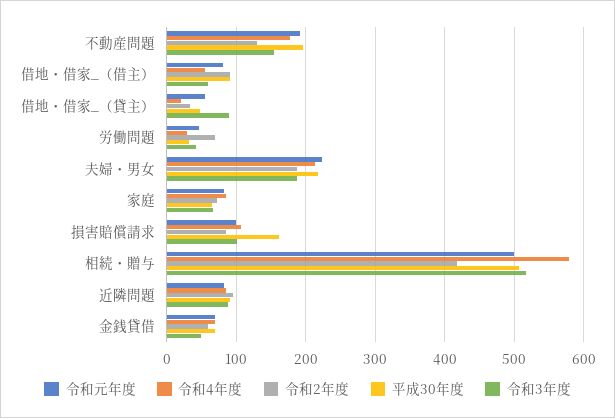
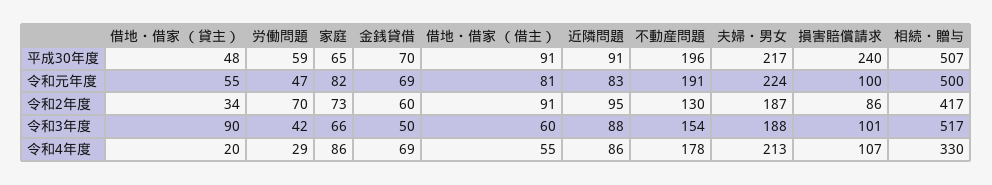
  {
    "令和元年度": {
      "不動産問題": 191,
      "借地・借家_（借主）": 81,
      "借地・借家_（貸主）": 55,
      "労働問題": 47,
      "夫婦・男女": 224,
      "家庭": 82,
      "損害賠償請求": 100,
      "相続・贈与": 500,
      "近隣問題": 83,
      "金銭貸借": 69
    },
    "令和4年度": {
      "不動産問題": 178,
      "借地・借家_（借主）": 55,
      "借地・借家_（貸主）": 20,
      "労働問題": 29,
      "夫婦・男女": 213,
      "家庭": 86,
      "損害賠償請求": 107,
-     "相続・贈与": 580,
+     "相続・贈与": 330,
      "近隣問題": 86,
      "金銭貸借": 69
    },
    "令和2年度": {
      "不動産問題": 130,
      "借地・借家_（借主）": 91,
      "借地・借家_（貸主）": 34,
      "労働問題": 70,
      "夫婦・男女": 187,
      "家庭": 73,
      "損害賠償請求": 86,
      "相続・贈与": 417,
      "近隣問題": 95,
      "金銭貸借": 60
    },
    "平成30年度": {
      "不動産問題": 196,
      "借地・借家_（借主）": 91,
      "借地・借家_（貸主）": 48,
-     "労働問題": 30,
+     "労働問題": 59,
      "夫婦・男女": 217,
      "家庭": 65,
-     "損害賠償請求": 160,
+     "損害賠償請求": 240,
      "相続・贈与": 507,
      "近隣問題": 91,
      "金銭貸借": 70
    },
    "令和3年度": {
      "不動産問題": 154,
      "借地・借家_（借主）": 60,
      "借地・借家_（貸主）": 90,
      "労働問題": 42,
      "夫婦・男女": 188,
      "家庭": 66,
      "損害賠償請求": 101,
      "相続・贈与": 517,
      "近隣問題": 88,
      "金銭貸借": 50
    }
  }

